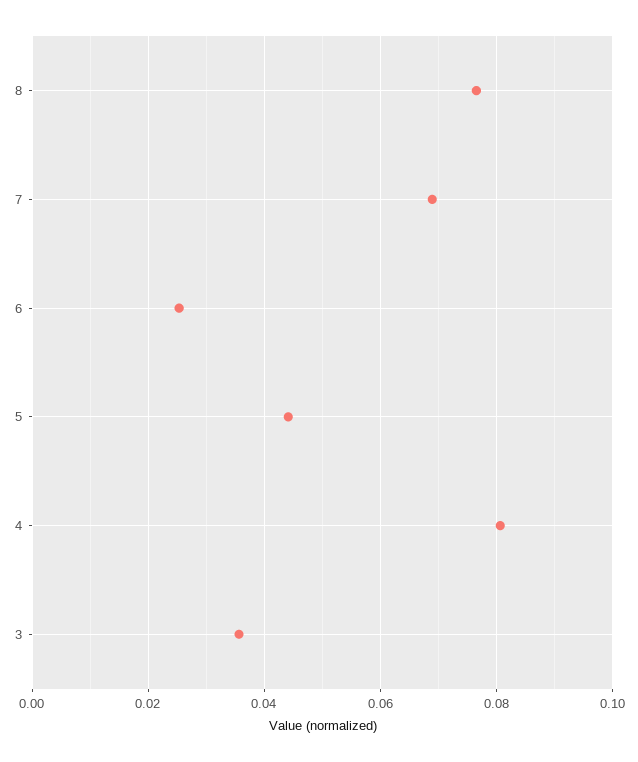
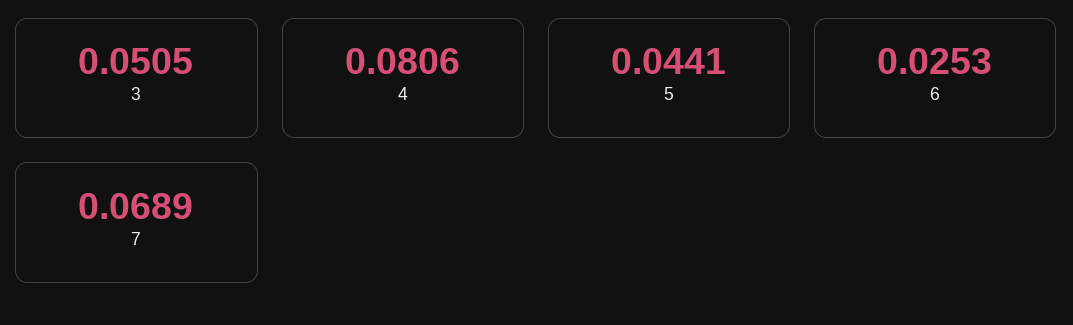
  {
-   "8": 0.076,
    "7": 0.0689,
    "6": 0.0253,
    "5": 0.0441,
    "4": 0.0806,
-   "3": 0.036
+   "3": 0.0505
  }

